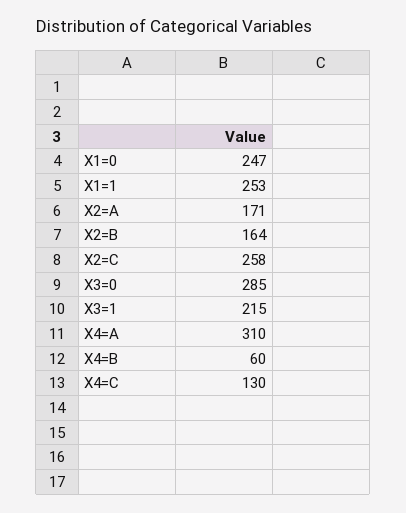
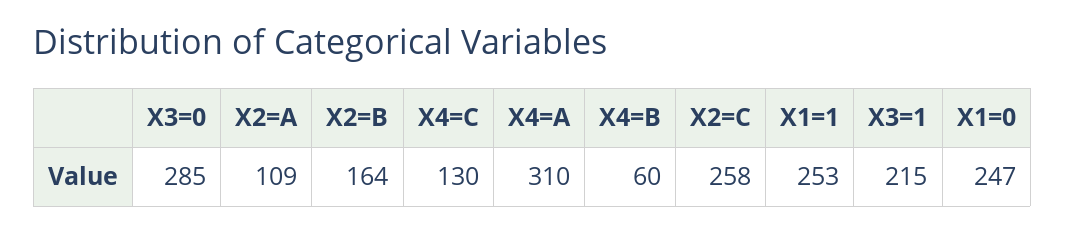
  {
    "X1=0": 247,
    "X1=1": 253,
-   "X2=A": 171,
+   "X2=A": 109,
    "X2=B": 164,
    "X2=C": 258,
    "X3=0": 285,
    "X3=1": 215,
    "X4=A": 310,
    "X4=B": 60,
    "X4=C": 130
  }

